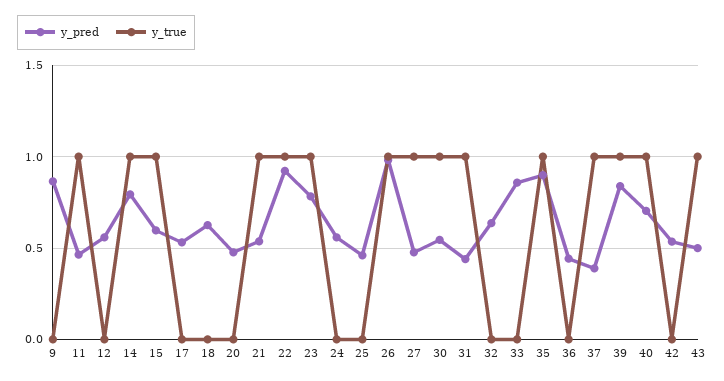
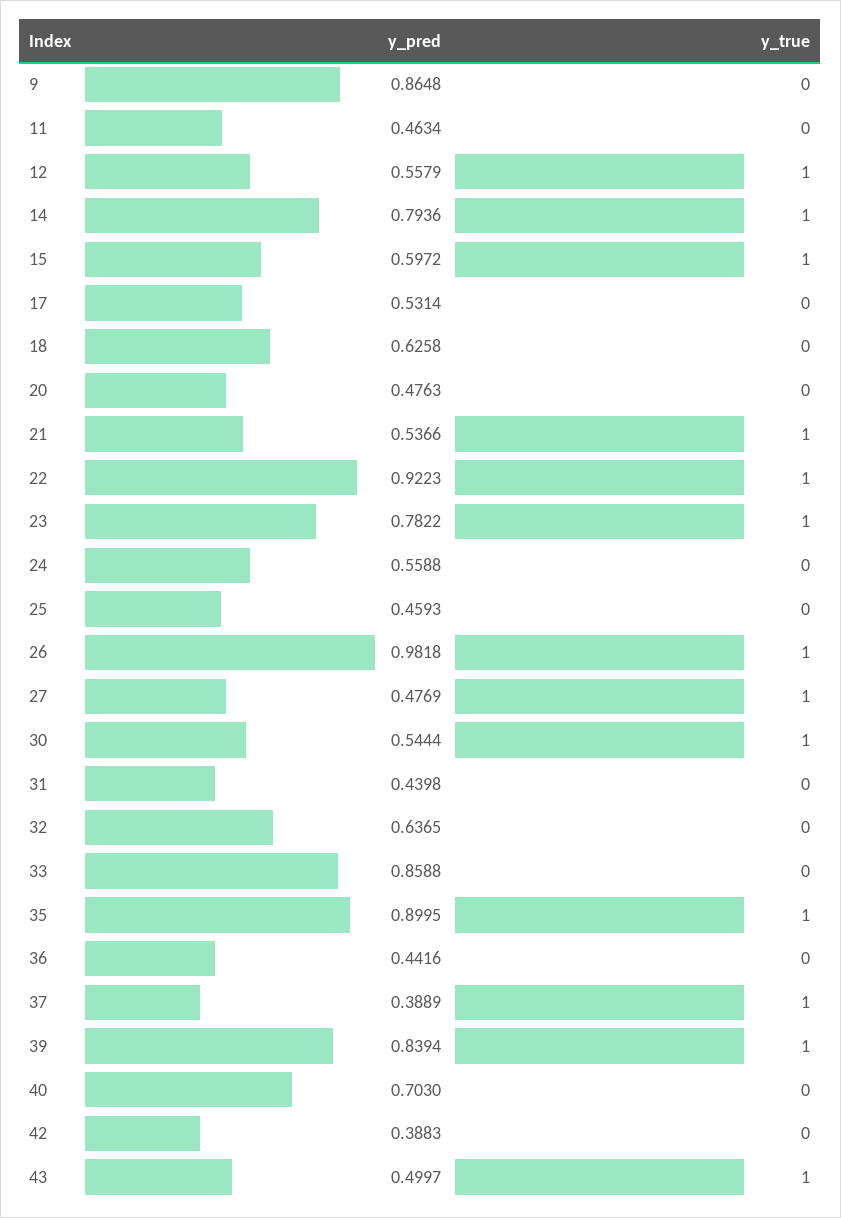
  {
    "y_pred": {
      "9": 0.8648,
      "11": 0.4634,
      "12": 0.5579,
      "14": 0.7936,
      "15": 0.5972,
      "17": 0.5314,
      "18": 0.6258,
      "20": 0.4763,
      "21": 0.5366,
      "22": 0.9223,
      "23": 0.7822,
      "24": 0.5588,
      "25": 0.4593,
      "26": 0.9818,
      "27": 0.4769,
      "30": 0.5444,
      "31": 0.4398,
      "32": 0.6365,
      "33": 0.8588,
      "35": 0.8995,
      "36": 0.4416,
      "37": 0.3889,
      "39": 0.8394,
      "40": 0.703,
-     "42": 0.55,
+     "42": 0.3883,
      "43": 0.4997
    },
    "y_true": {
      "9": 0,
-     "11": 1,
+     "11": 0,
-     "12": 0,
+     "12": 1,
      "14": 1,
      "15": 1,
      "17": 0,
      "18": 0,
      "20": 0,
      "21": 1,
      "22": 1,
      "23": 1,
      "24": 0,
      "25": 0,
      "26": 1,
      "27": 1,
      "30": 1,
-     "31": 1,
+     "31": 0,
      "32": 0,
      "33": 0,
      "35": 1,
      "36": 0,
      "37": 1,
      "39": 1,
-     "40": 1,
+     "40": 0,
      "42": 0,
      "43": 1
    }
  }

